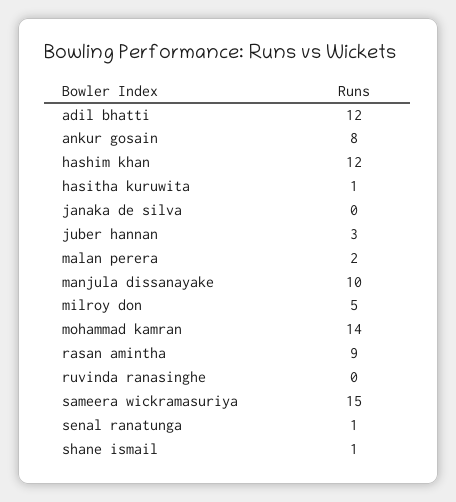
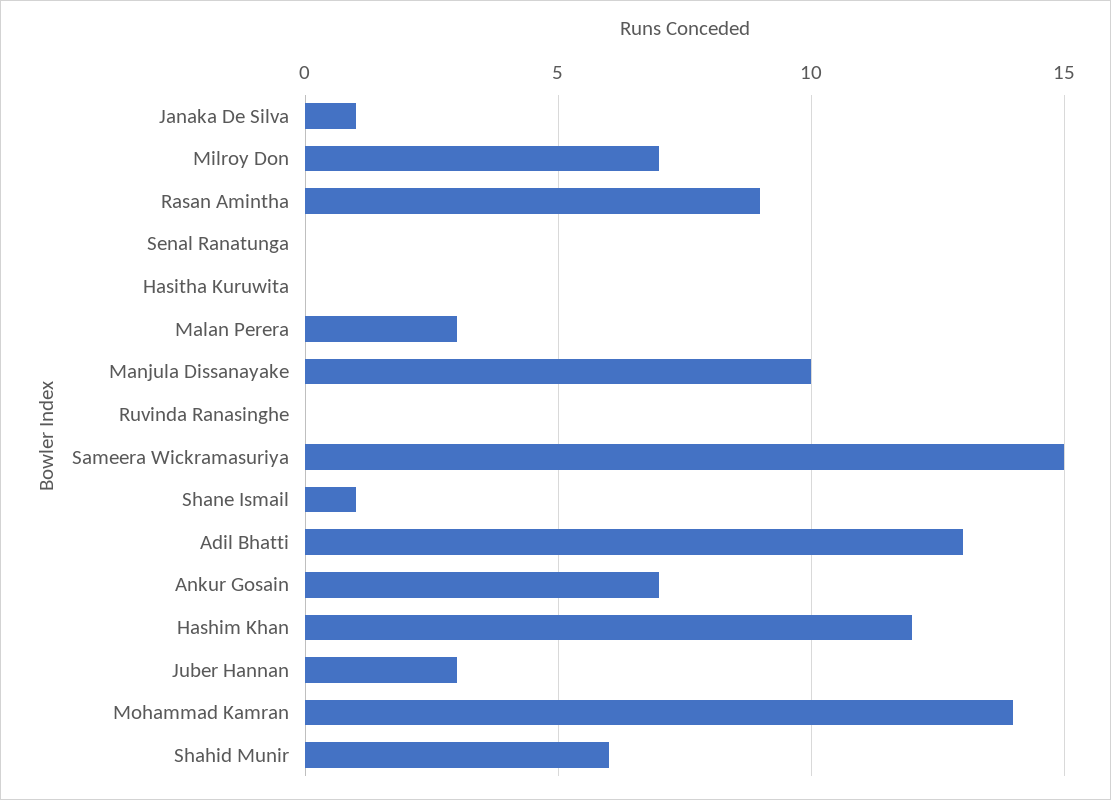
  {
-   "adil bhatti": 12,
+   "adil bhatti": 13,
-   "ankur gosain": 8,
+   "ankur gosain": 7,
    "hashim khan": 12,
-   "hasitha kuruwita": 1,
+   "hasitha kuruwita": 0,
-   "janaka de silva": 0,
+   "janaka de silva": 1,
    "juber hannan": 3,
-   "malan perera": 2,
+   "malan perera": 3,
    "manjula dissanayake": 10,
-   "milroy don": 5,
+   "milroy don": 7,
    "mohammad kamran": 14,
    "rasan amintha": 9,
    "ruvinda ranasinghe": 0,
    "sameera wickramasuriya": 15,
-   "senal ranatunga": 1,
+   "senal ranatunga": 0,
-   "shane ismail": 1
+   "shane ismail": 1,
+   "Shahid Munir": 6
  }

